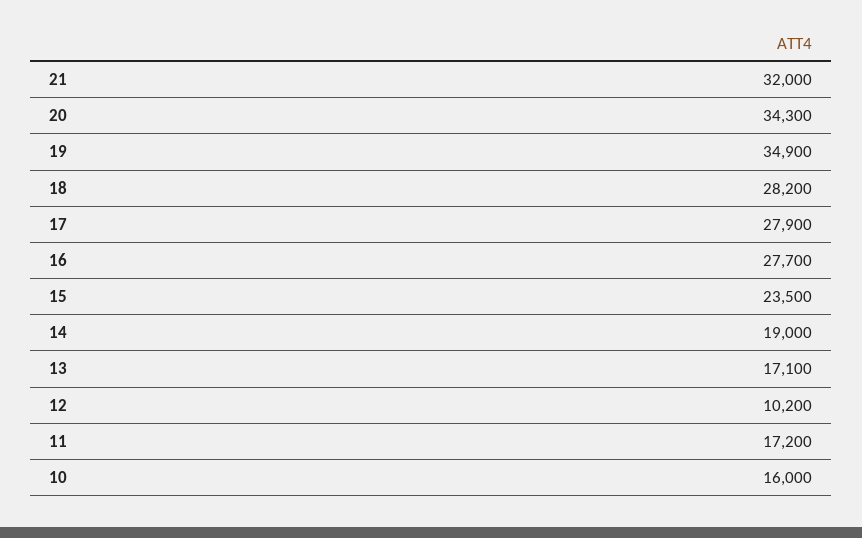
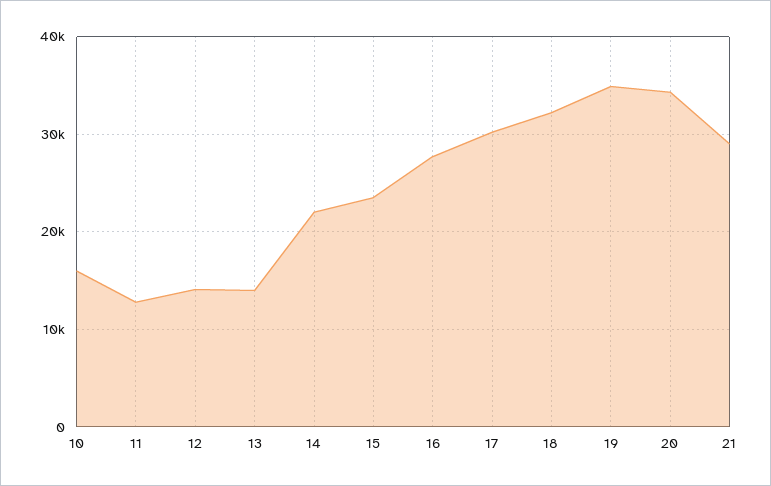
  {
-   "21": 32000,
+   "21": 29000,
    "20": 34300,
    "19": 34900,
-   "18": 28200,
+   "18": 32000,
-   "17": 27900,
+   "17": 30000,
    "16": 27700,
    "15": 23500,
-   "14": 19000,
+   "14": 22000,
-   "13": 17100,
+   "13": 14000,
-   "12": 10200,
+   "12": 14000,
-   "11": 17200,
+   "11": 13000,
    "10": 16000
  }

